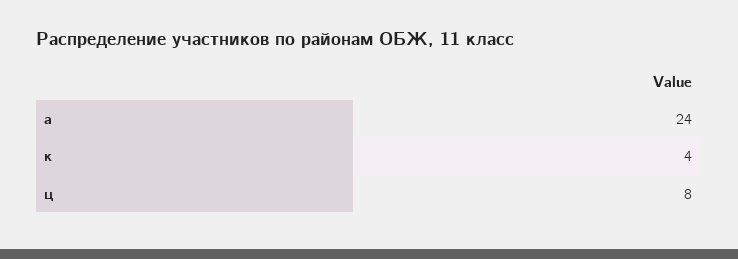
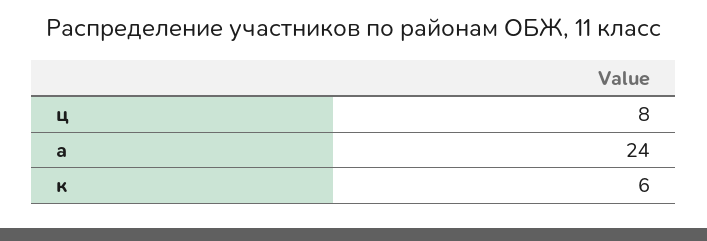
  {
    "а": 24,
-   "к": 4,
+   "к": 6,
    "ц": 8
  }

